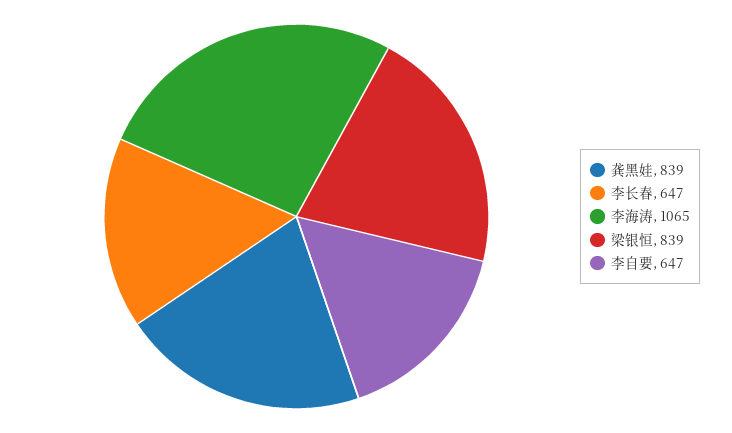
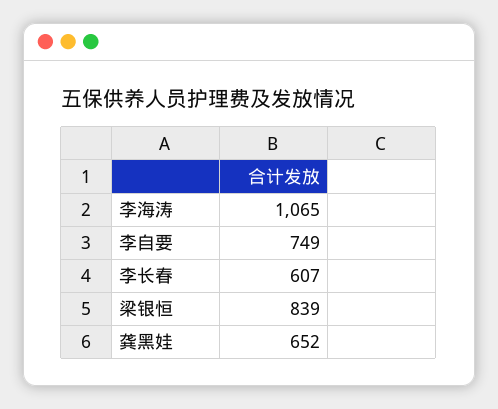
  {
-   "龚黑娃": 839,
+   "龚黑娃": 652,
-   "李长春": 647,
+   "李长春": 607,
    "李海涛": 1065,
    "梁银恒": 839,
-   "李自要": 647
+   "李自要": 749
  }

